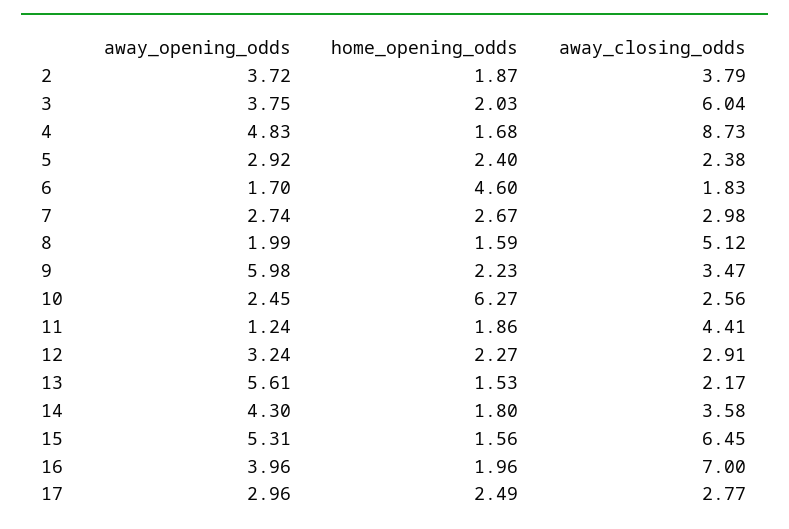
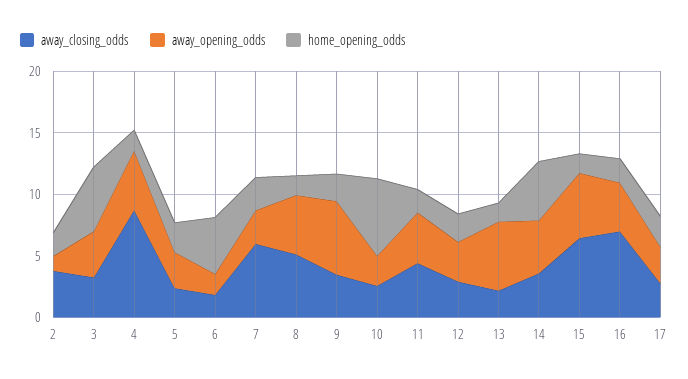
  {
    "away_opening_odds": {
-     "2": 3.72,
+     "2": 1,
      "3": 3.75,
      "4": 4.83,
      "5": 2.92,
      "6": 1.7,
      "7": 2.74,
-     "8": 1.99,
+     "8": 5,
      "9": 5.98,
      "10": 2.45,
-     "11": 1.24,
+     "11": 4,
      "12": 3.24,
      "13": 5.61,
      "14": 4.3,
      "15": 5.31,
      "16": 3.96,
      "17": 2.96
    },
    "home_opening_odds": {
      "2": 1.87,
-     "3": 2.03,
+     "3": 5,
      "4": 1.68,
      "5": 2.4,
      "6": 4.6,
      "7": 2.67,
      "8": 1.59,
      "9": 2.23,
      "10": 6.27,
      "11": 1.86,
      "12": 2.27,
      "13": 1.53,
-     "14": 1.8,
+     "14": 5,
      "15": 1.56,
      "16": 1.96,
      "17": 2.49
    },
    "away_closing_odds": {
      "2": 3.79,
-     "3": 6.04,
+     "3": 3,
      "4": 8.73,
      "5": 2.38,
      "6": 1.83,
-     "7": 2.98,
+     "7": 6,
      "8": 5.12,
      "9": 3.47,
      "10": 2.56,
      "11": 4.41,
      "12": 2.91,
      "13": 2.17,
      "14": 3.58,
      "15": 6.45,
      "16": 7,
      "17": 2.77
    }
  }

